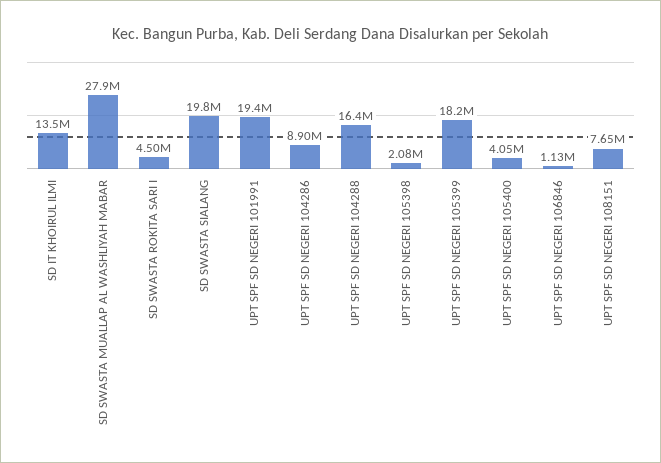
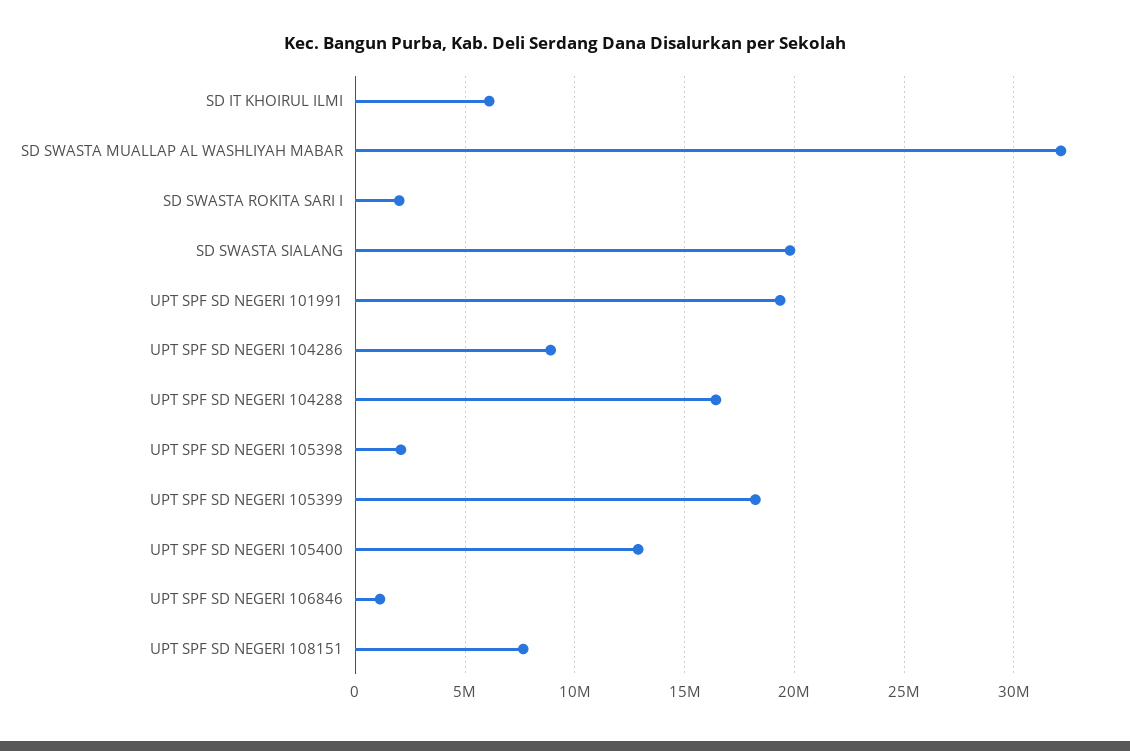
  {
-   "SD IT KHOIRUL ILMI": 13500000,
+   "SD IT KHOIRUL ILMI": 6000000,
-   "SD SWASTA MUALLAP AL WASHLIYAH MABAR": 27900000,
+   "SD SWASTA MUALLAP AL WASHLIYAH MABAR": 32000000,
-   "SD SWASTA ROKITA SARI I": 4500000,
+   "SD SWASTA ROKITA SARI I": 2000000,
    "SD SWASTA SIALANG": 19800000,
    "UPT SPF SD NEGERI 101991": 19400000,
    "UPT SPF SD NEGERI 104286": 8900000,
    "UPT SPF SD NEGERI 104288": 16400000,
    "UPT SPF SD NEGERI 105398": 2080000,
    "UPT SPF SD NEGERI 105399": 18200000,
-   "UPT SPF SD NEGERI 105400": 4050000,
+   "UPT SPF SD NEGERI 105400": 13000000,
    "UPT SPF SD NEGERI 106846": 1130000,
    "UPT SPF SD NEGERI 108151": 7650000
  }

